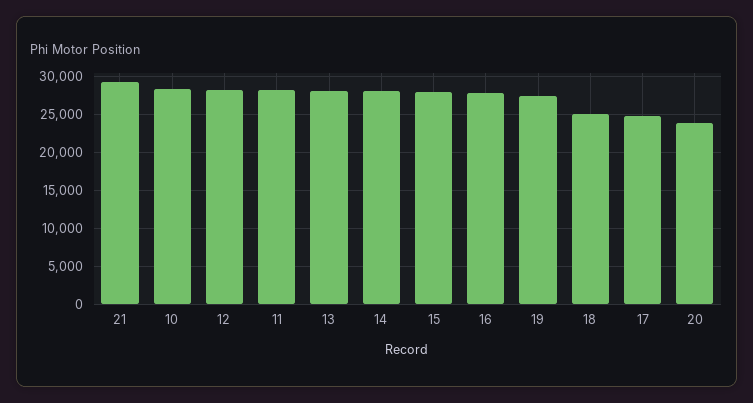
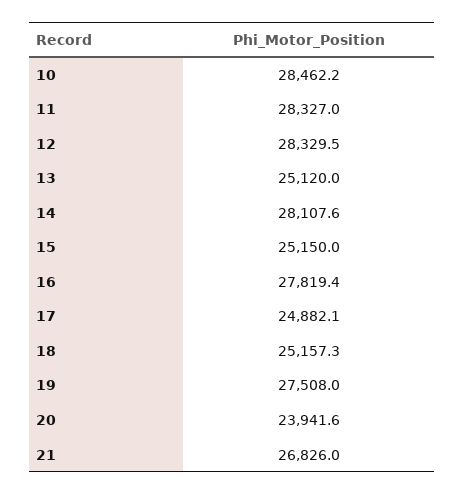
  {
-   "21": 29000,
+   "21": 26826,
    "10": 28462.2,
    "12": 28329.5,
    "11": 28327,
-   "13": 28000,
+   "13": 25120,
    "14": 28107.6,
-   "15": 28000,
+   "15": 25150,
    "16": 27819.4,
    "19": 27508,
    "18": 25157.3,
    "17": 24882.1,
    "20": 23941.6
  }

